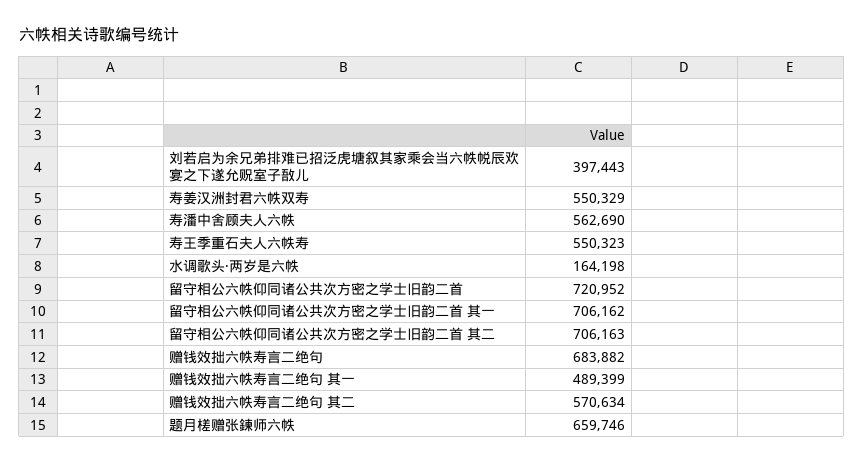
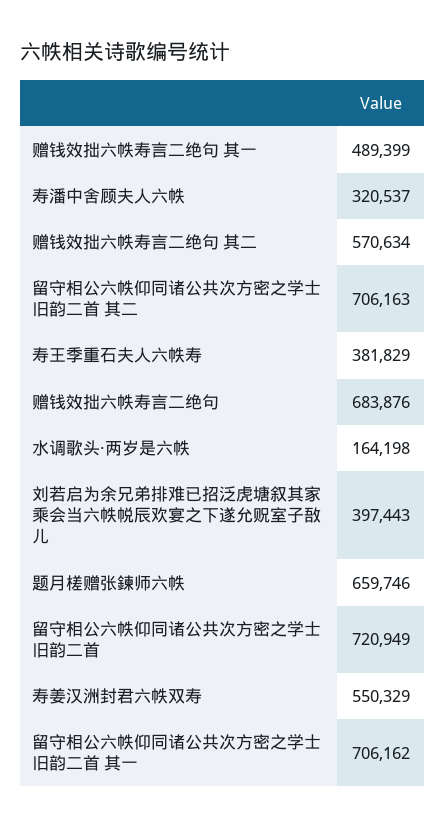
  {
    "刘若启为余兄弟排难已招泛虎塘叙其家乘会当六帙帨辰欢宴之下遂允贶室子敔儿": 397443,
    "寿姜汉洲封君六帙双寿": 550329,
-   "寿潘中舍顾夫人六帙": 562690,
+   "寿潘中舍顾夫人六帙": 320537,
-   "寿王季重石夫人六帙寿": 550323,
+   "寿王季重石夫人六帙寿": 381829,
    "水调歌头·两岁是六帙": 164198,
-   "留守相公六帙仰同诸公共次方密之学士旧韵二首": 720952,
+   "留守相公六帙仰同诸公共次方密之学士旧韵二首": 720949,
    "留守相公六帙仰同诸公共次方密之学士旧韵二首 其一": 706162,
    "留守相公六帙仰同诸公共次方密之学士旧韵二首 其二": 706163,
-   "赠钱效拙六帙寿言二绝句": 683882,
+   "赠钱效拙六帙寿言二绝句": 683876,
    "赠钱效拙六帙寿言二绝句 其一": 489399,
    "赠钱效拙六帙寿言二绝句 其二": 570634,
    "题月槎赠张鍊师六帙": 659746
  }

